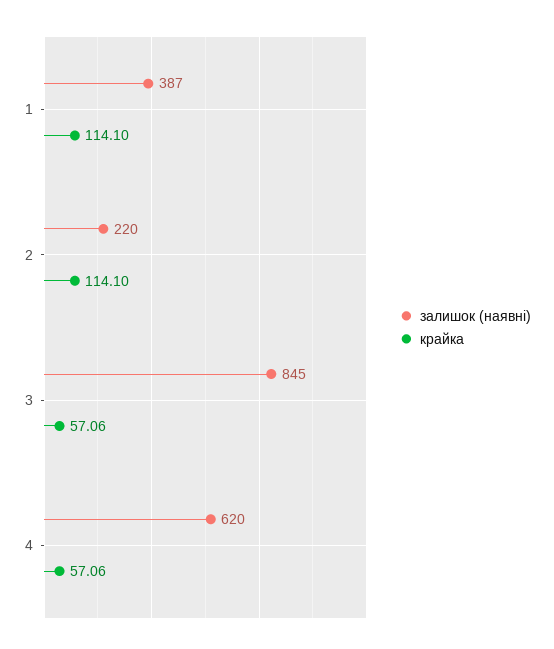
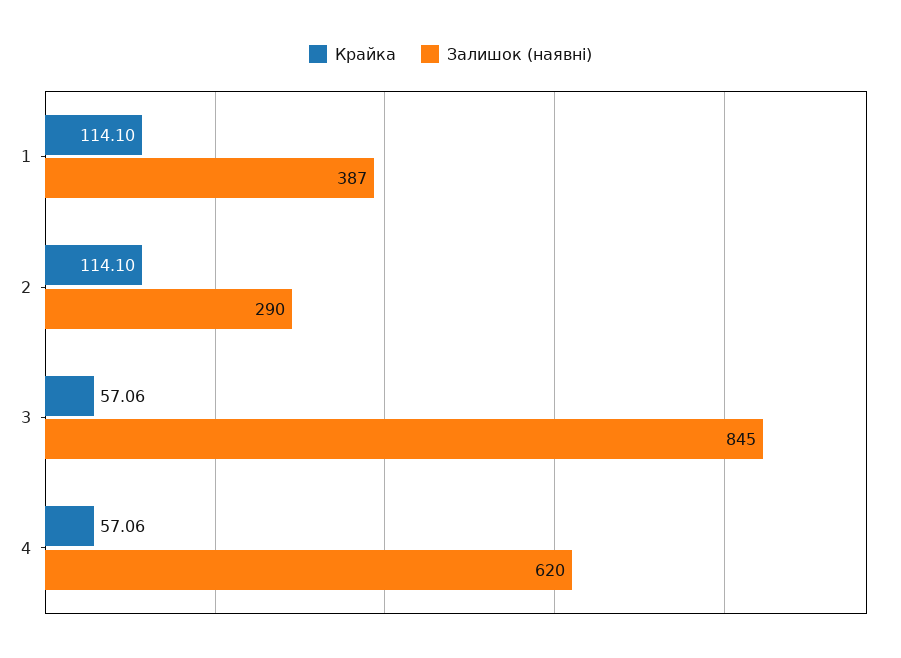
  {
    "залишок (наявні)": {
      "1": 387,
-     "2": 220,
+     "2": 290,
      "3": 845,
      "4": 620
    },
    "крайка": {
      "1": 114.1,
      "2": 114.1,
      "3": 57.06,
      "4": 57.06
    }
  }

